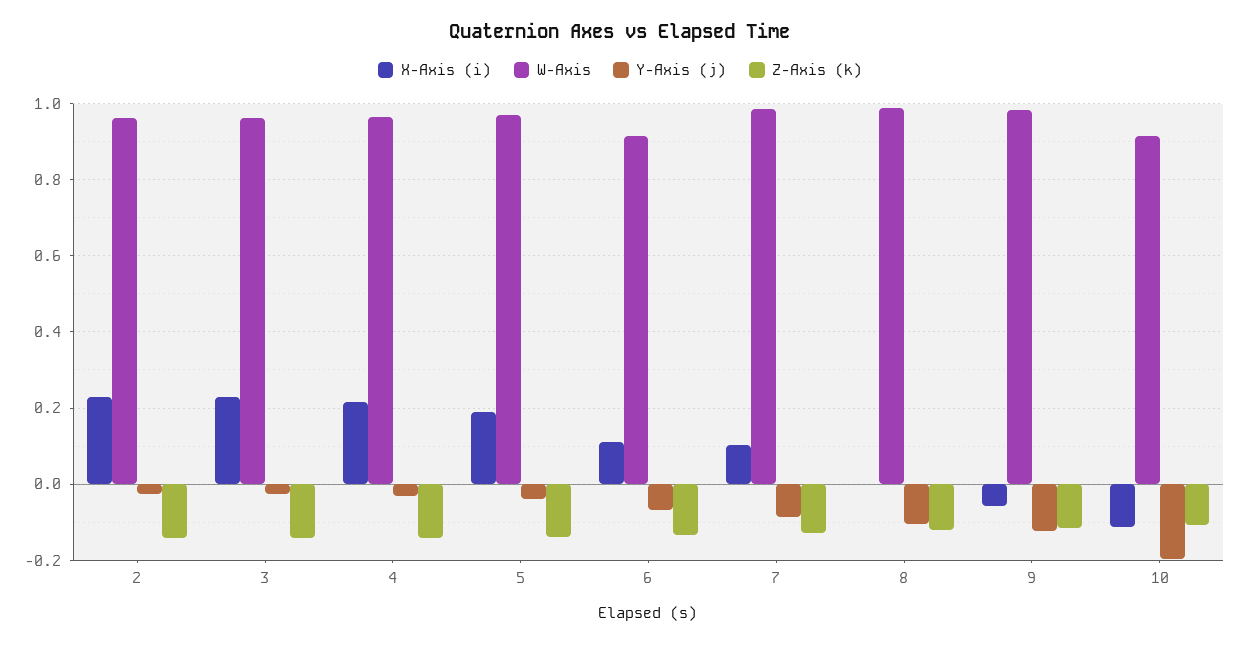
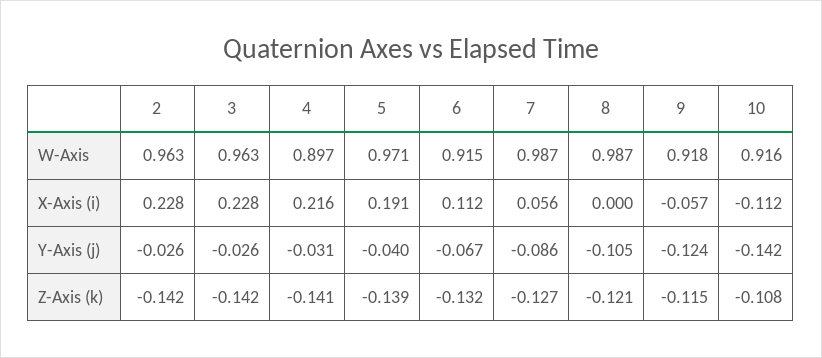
  {
    "X-Axis (i)": {
      "2": 0.228,
      "3": 0.228,
      "4": 0.216,
      "5": 0.191,
      "6": 0.112,
-     "7": 0.1,
+     "7": 0.056,
      "8": 0,
      "9": -0.057,
      "10": -0.112
    },
    "W-Axis": {
      "2": 0.963,
      "3": 0.963,
-     "4": 0.96,
+     "4": 0.897,
      "5": 0.971,
      "6": 0.915,
      "7": 0.987,
      "8": 0.987,
-     "9": 0.98,
+     "9": 0.918,
      "10": 0.916
    },
    "Y-Axis (j)": {
      "2": -0.026,
      "3": -0.026,
      "4": -0.031,
      "5": -0.04,
      "6": -0.067,
      "7": -0.086,
      "8": -0.105,
      "9": -0.124,
-     "10": -0.2
+     "10": -0.142
    },
    "Z-Axis (k)": {
      "2": -0.142,
      "3": -0.142,
      "4": -0.141,
      "5": -0.139,
      "6": -0.132,
      "7": -0.127,
      "8": -0.121,
      "9": -0.115,
      "10": -0.108
    }
  }

